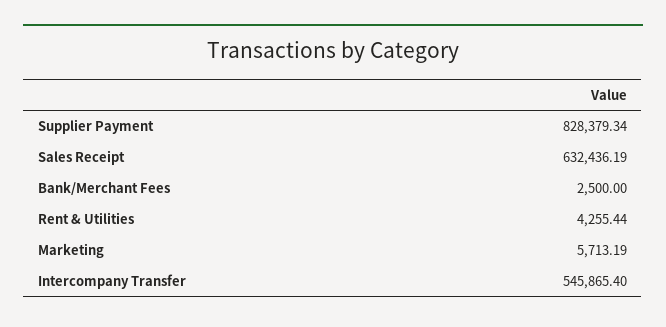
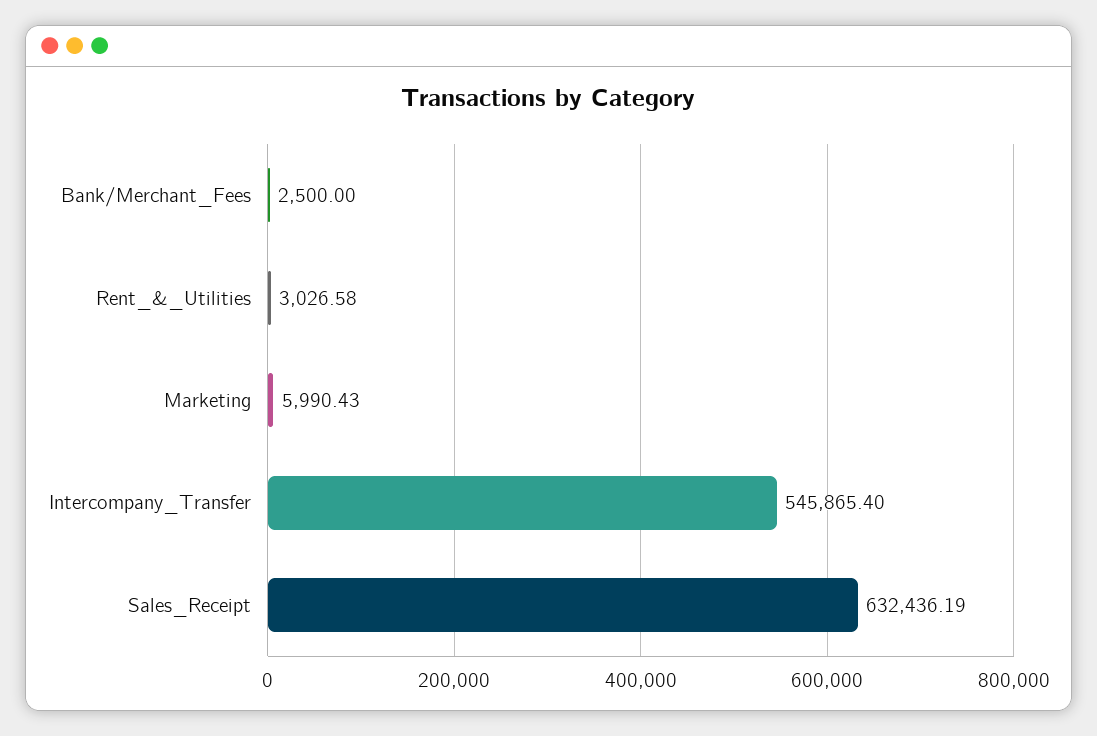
  {
-   "Supplier Payment": 828379.34,
    "Sales Receipt": 632436.19,
    "Bank/Merchant Fees": 2500,
-   "Rent & Utilities": 4255.44,
+   "Rent & Utilities": 3026.58,
-   "Marketing": 5713.19,
+   "Marketing": 5990.43,
    "Intercompany Transfer": 545865.4
  }

